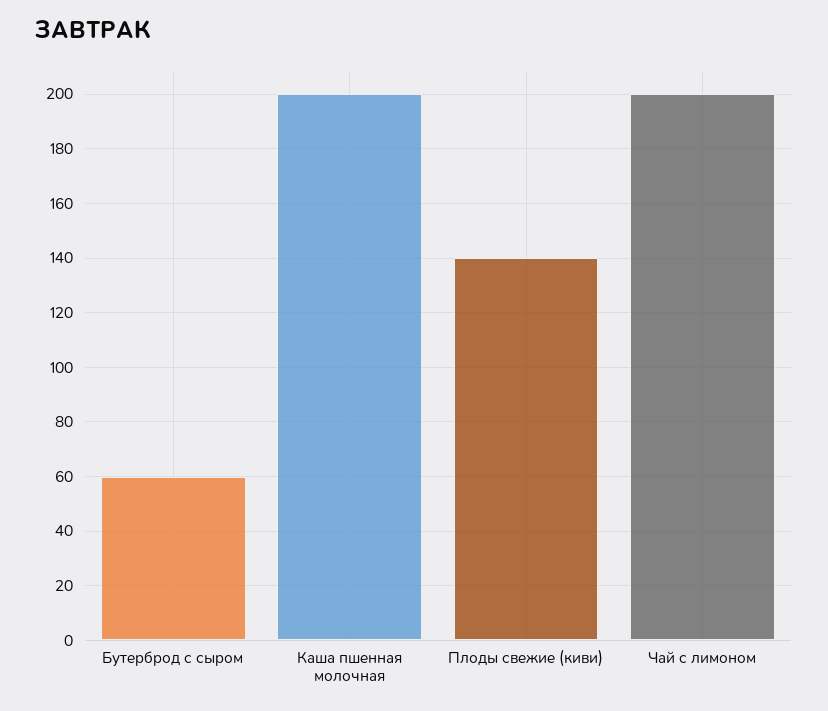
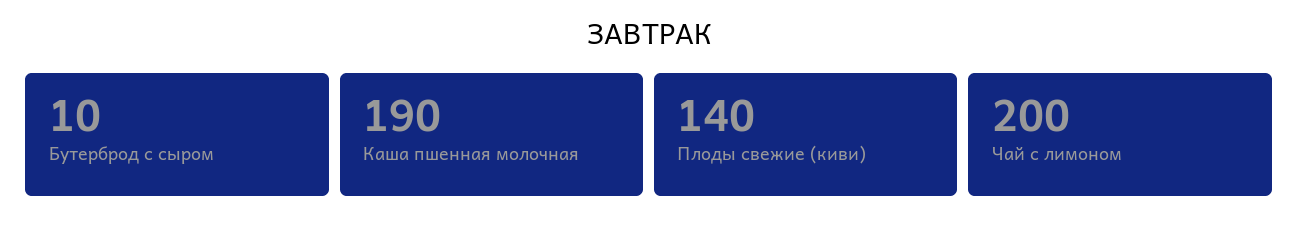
  {
-   "Бутерброд с сыром": 60,
+   "Бутерброд с сыром": 10,
-   "Каша пшенная молочная": 200,
+   "Каша пшенная молочная": 190,
    "Плоды свежие (киви)": 140,
    "Чай с лимоном": 200
  }

